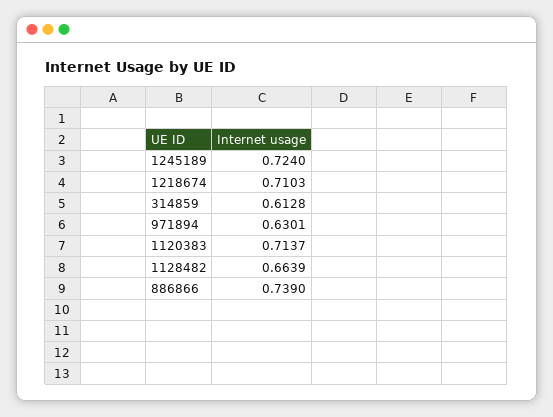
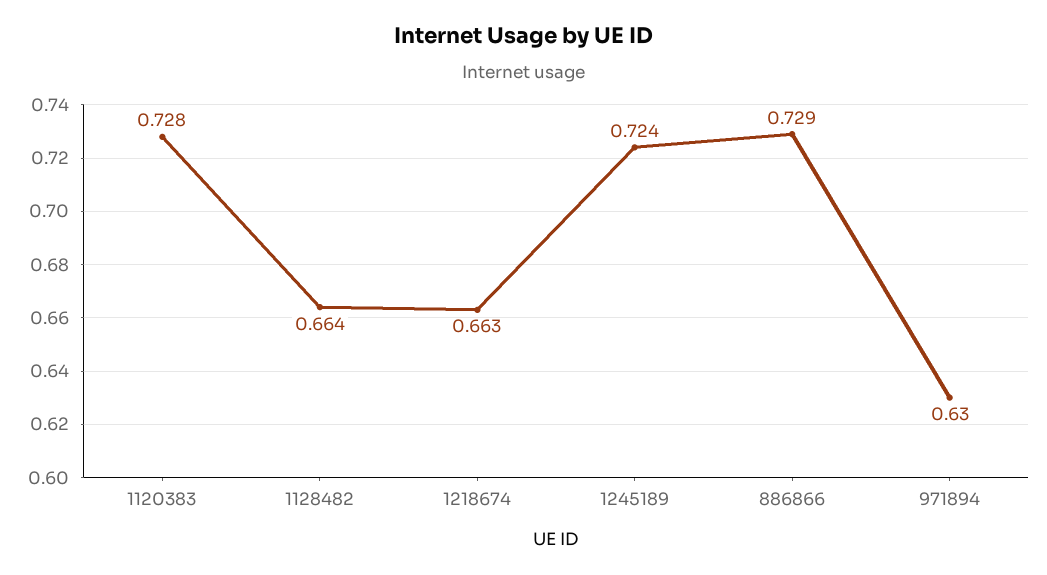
  {
    "1245189": 0.724,
-   "1218674": 0.7103,
+   "1218674": 0.663,
-   "314859": 0.6128,
    "971894": 0.6301,
-   "1120383": 0.7137,
+   "1120383": 0.728,
    "1128482": 0.6639,
-   "886866": 0.739
+   "886866": 0.729
  }

